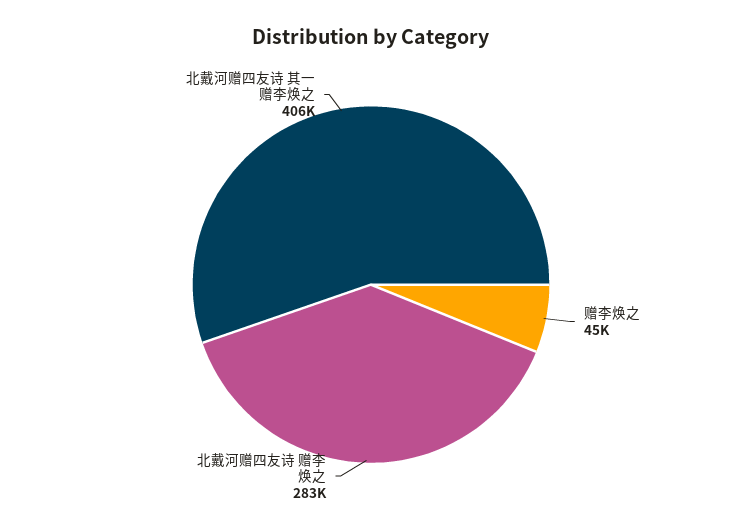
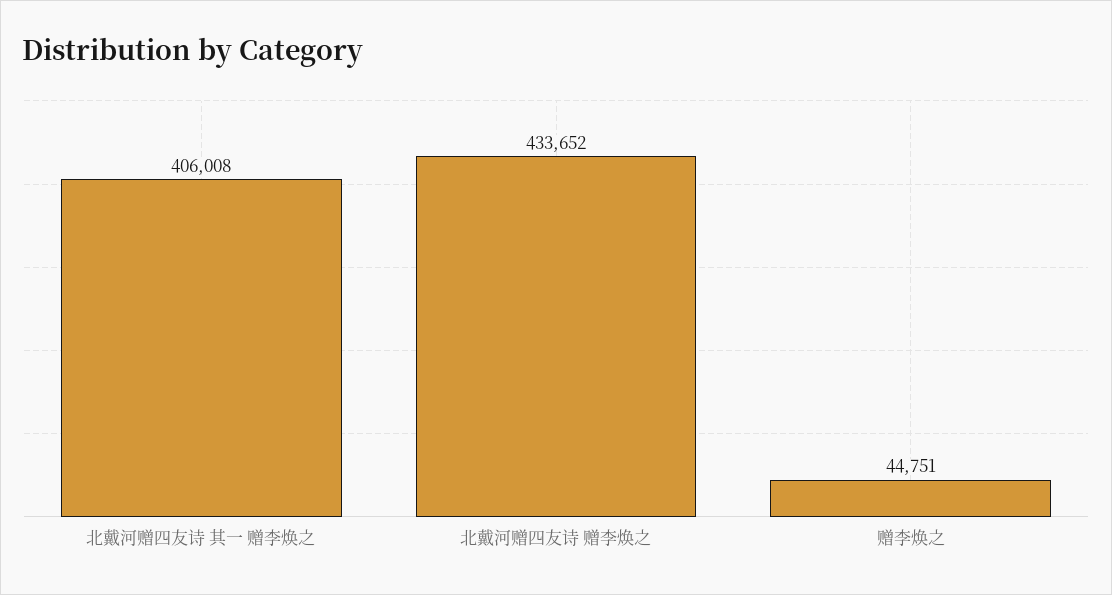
  {
    "赠李焕之": 44751,
-   "北戴河赠四友诗 赠李焕之": 283000,
+   "北戴河赠四友诗 赠李焕之": 433652,
    "北戴河赠四友诗 其一 赠李焕之": 406008
  }

